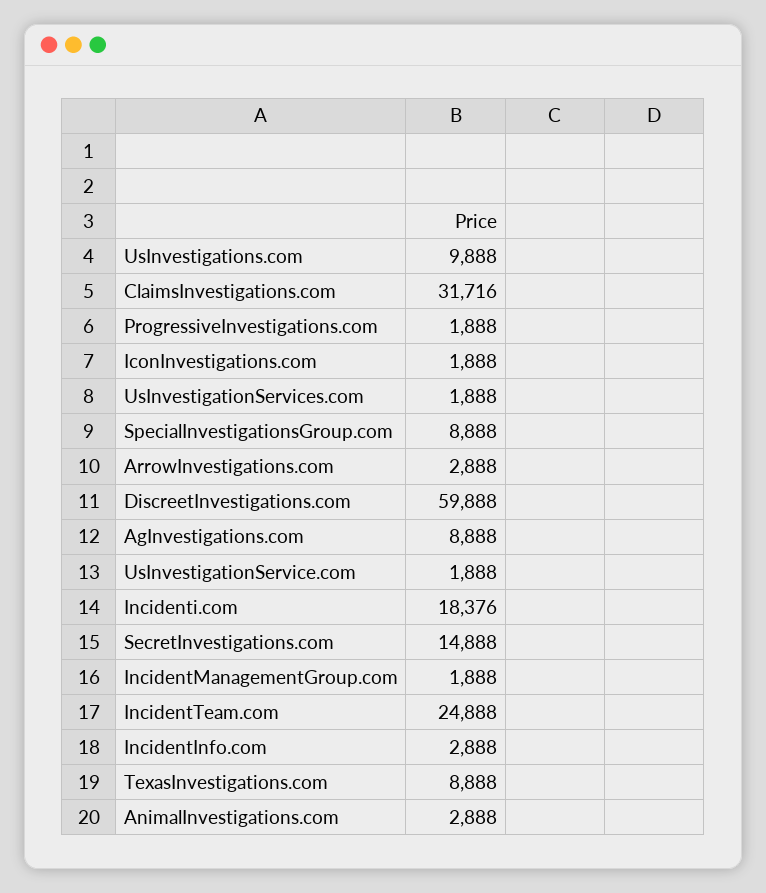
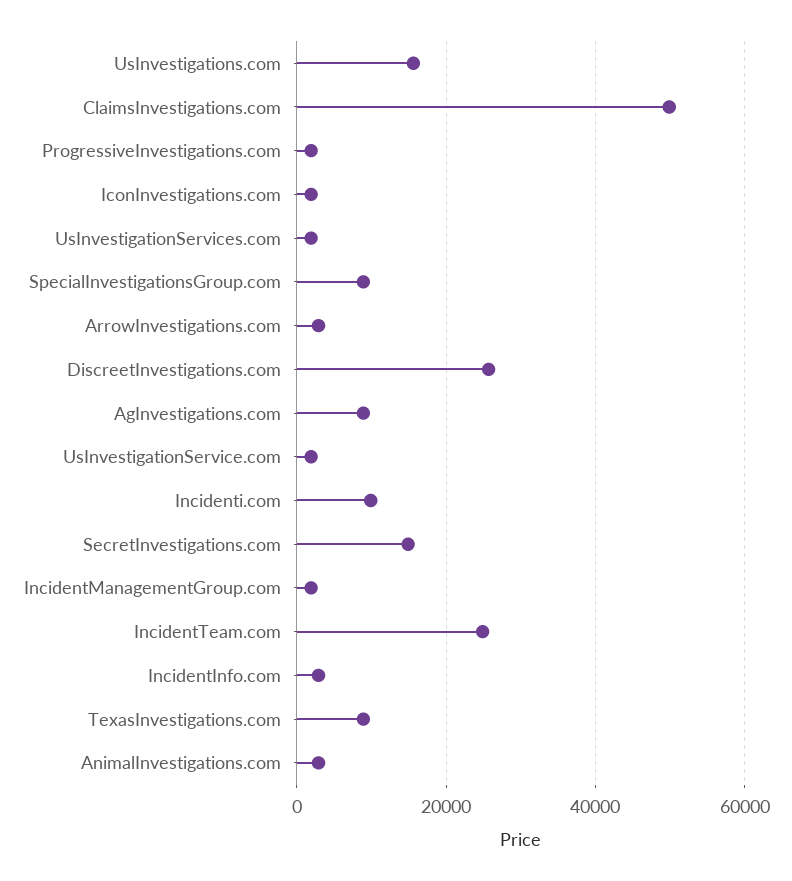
  {
-   "UsInvestigations.com": 9888,
+   "UsInvestigations.com": 16000,
-   "ClaimsInvestigations.com": 31716,
+   "ClaimsInvestigations.com": 50000,
    "ProgressiveInvestigations.com": 1888,
    "IconInvestigations.com": 1888,
    "UsInvestigationServices.com": 1888,
    "SpecialInvestigationsGroup.com": 8888,
    "ArrowInvestigations.com": 2888,
-   "DiscreetInvestigations.com": 59888,
+   "DiscreetInvestigations.com": 26000,
    "AgInvestigations.com": 8888,
    "UsInvestigationService.com": 1888,
-   "Incidenti.com": 18376,
+   "Incidenti.com": 10000,
    "SecretInvestigations.com": 14888,
    "IncidentManagementGroup.com": 1888,
    "IncidentTeam.com": 24888,
    "IncidentInfo.com": 2888,
    "TexasInvestigations.com": 8888,
    "AnimalInvestigations.com": 2888
  }

